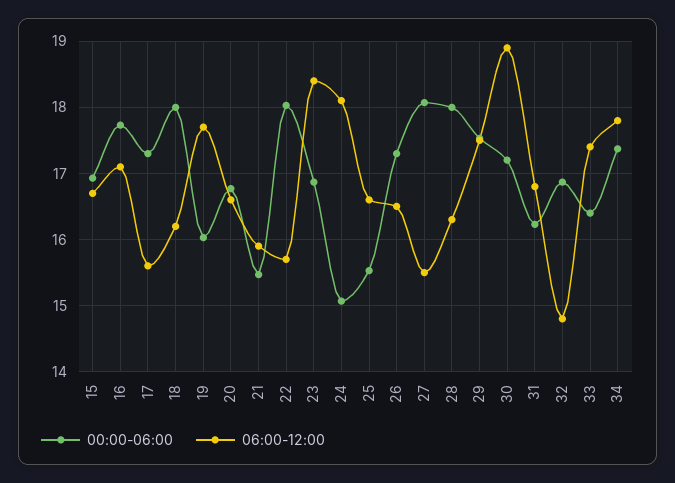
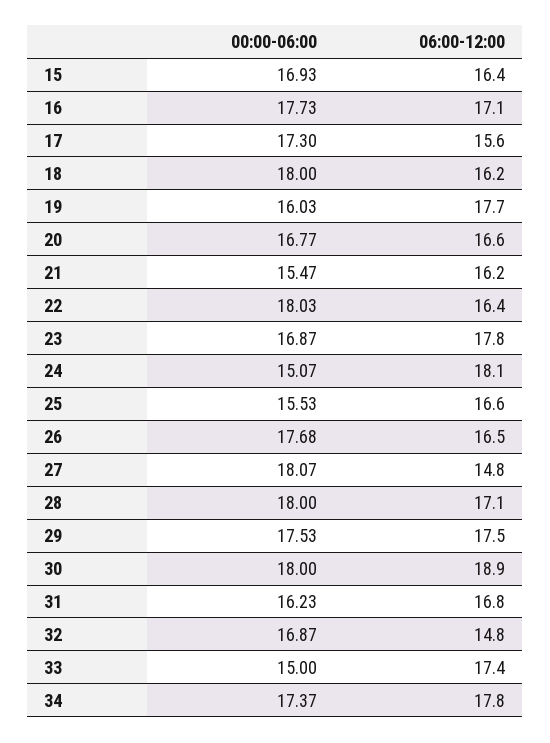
  {
    "00:00-06:00": {
      "15": 16.93,
      "16": 17.73,
      "17": 17.3,
      "18": 18,
      "19": 16.03,
      "20": 16.77,
      "21": 15.47,
      "22": 18.03,
      "23": 16.87,
      "24": 15.07,
      "25": 15.53,
-     "26": 17.3,
+     "26": 17.68,
      "27": 18.07,
      "28": 18,
      "29": 17.53,
-     "30": 17.2,
+     "30": 18,
      "31": 16.23,
      "32": 16.87,
-     "33": 16.4,
+     "33": 15,
      "34": 17.37
    },
    "06:00-12:00": {
-     "15": 16.7,
+     "15": 16.4,
      "16": 17.1,
      "17": 15.6,
      "18": 16.2,
      "19": 17.7,
      "20": 16.6,
-     "21": 15.9,
+     "21": 16.2,
-     "22": 15.7,
+     "22": 16.4,
-     "23": 18.4,
+     "23": 17.8,
      "24": 18.1,
      "25": 16.6,
      "26": 16.5,
-     "27": 15.5,
+     "27": 14.8,
-     "28": 16.3,
+     "28": 17.1,
      "29": 17.5,
      "30": 18.9,
      "31": 16.8,
      "32": 14.8,
      "33": 17.4,
      "34": 17.8
    }
  }

